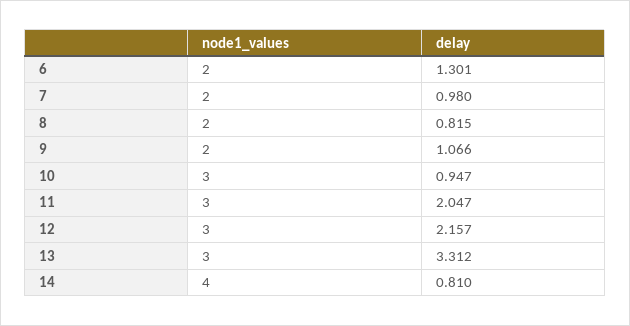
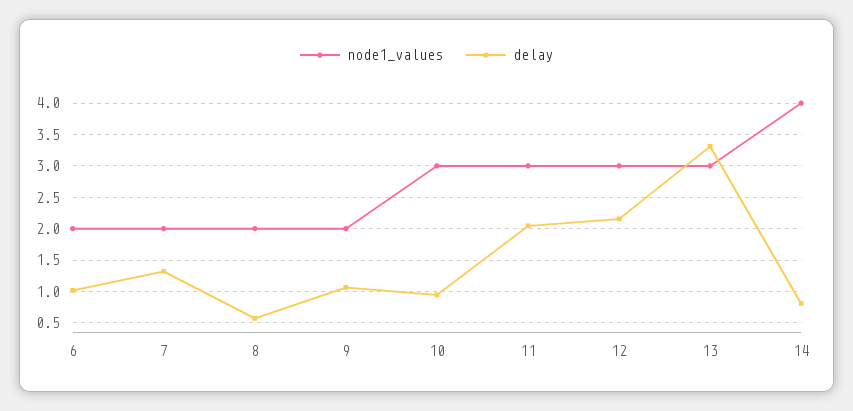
  {
    "node1_values": {
      "6": 2,
      "7": 2,
      "8": 2,
      "9": 2,
      "10": 3,
      "11": 3,
      "12": 3,
      "13": 3,
      "14": 4
    },
    "delay": {
-     "6": 1.301,
+     "6": 1,
-     "7": 0.98,
+     "7": 1.3,
-     "8": 0.815,
+     "8": 0.6,
      "9": 1.066,
      "10": 0.947,
      "11": 2.047,
      "12": 2.157,
      "13": 3.312,
      "14": 0.81
    }
  }

